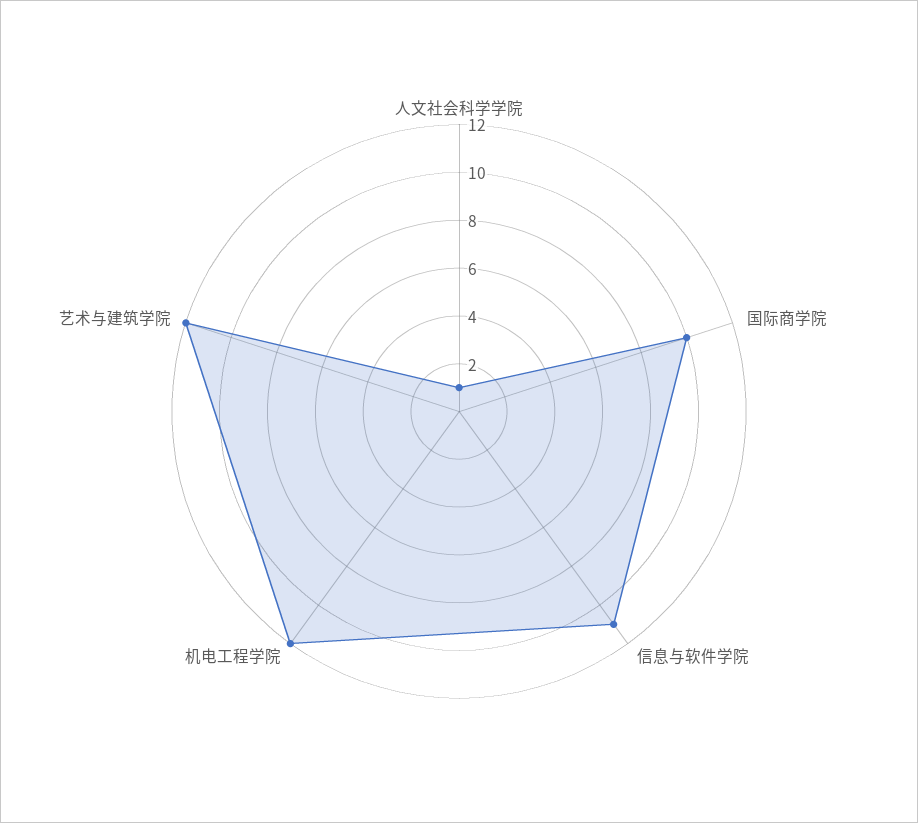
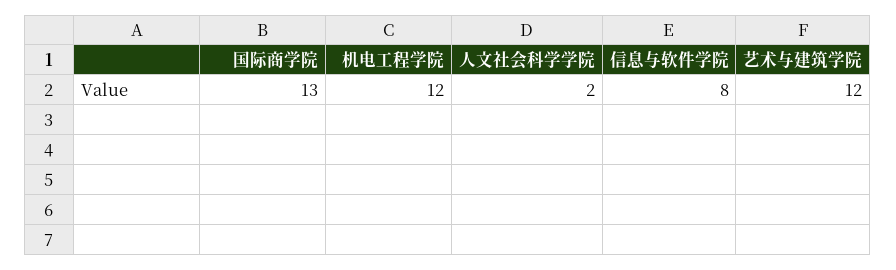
  {
-   "人文社会科学学院": 1,
+   "人文社会科学学院": 2,
-   "国际商学院": 10,
+   "国际商学院": 13,
-   "信息与软件学院": 11,
+   "信息与软件学院": 8,
    "机电工程学院": 12,
    "艺术与建筑学院": 12
  }

